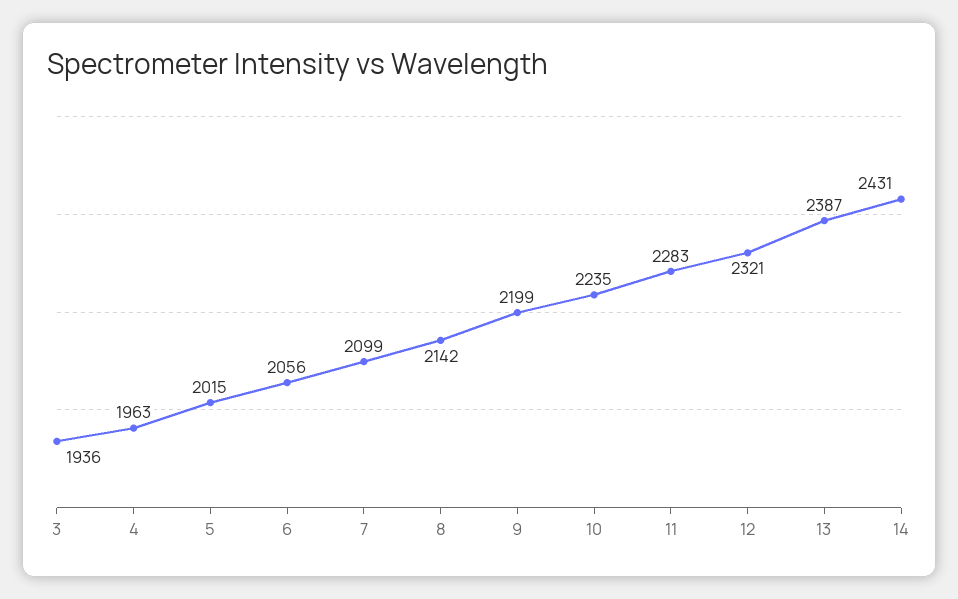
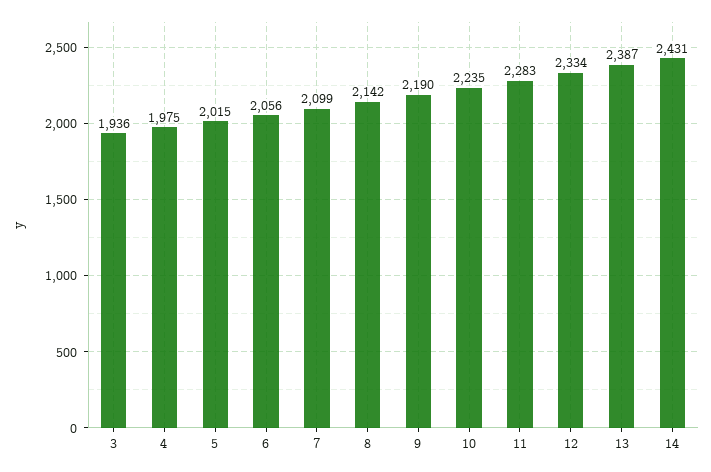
  {
    "3": 1936,
-   "4": 1963,
+   "4": 1975,
    "5": 2015,
    "6": 2056,
    "7": 2099,
    "8": 2142,
-   "9": 2199,
+   "9": 2190,
    "10": 2235,
    "11": 2283,
-   "12": 2321,
+   "12": 2334,
    "13": 2387,
    "14": 2431
  }

